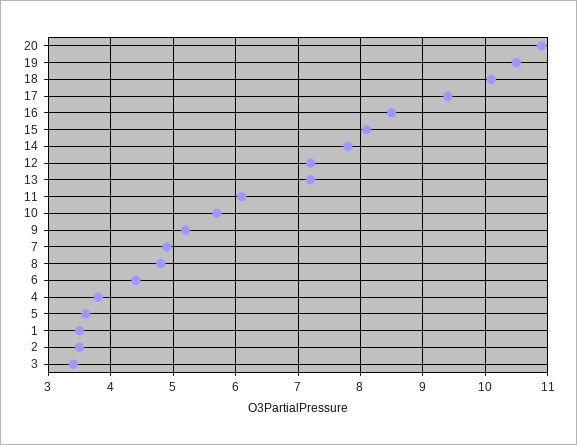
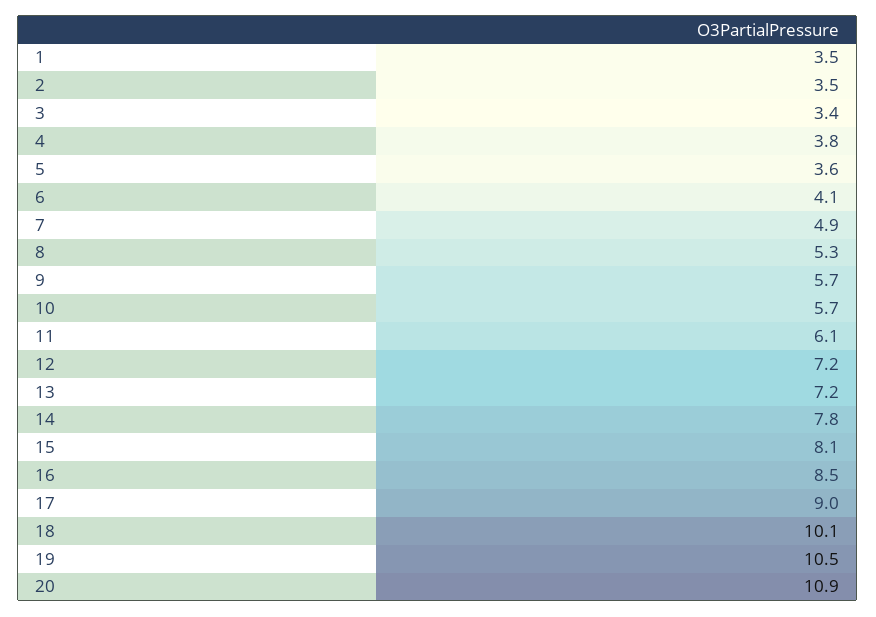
  {
    "20": 10.9,
    "19": 10.5,
    "18": 10.1,
-   "17": 9.4,
+   "17": 9,
    "16": 8.5,
    "15": 8.1,
    "14": 7.8,
    "12": 7.2,
    "13": 7.2,
    "11": 6.1,
    "10": 5.7,
-   "9": 5.2,
+   "9": 5.7,
    "7": 4.9,
-   "8": 4.8,
+   "8": 5.3,
-   "6": 4.4,
+   "6": 4.1,
    "4": 3.8,
    "5": 3.6,
    "1": 3.5,
    "2": 3.5,
    "3": 3.4
  }

